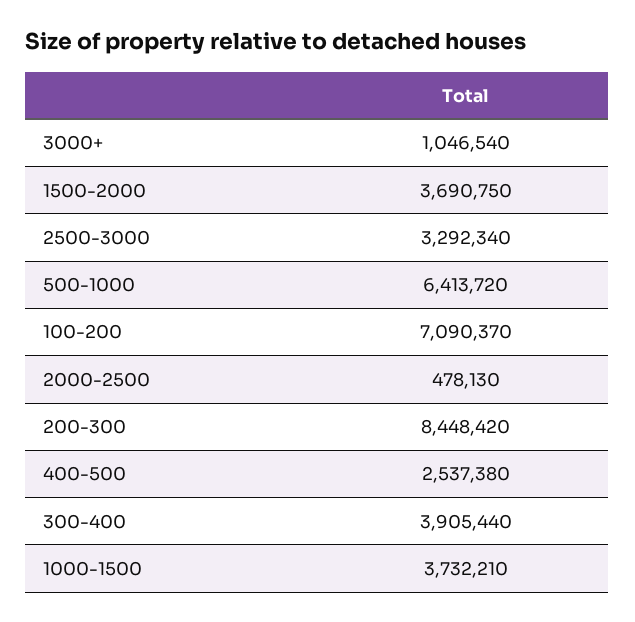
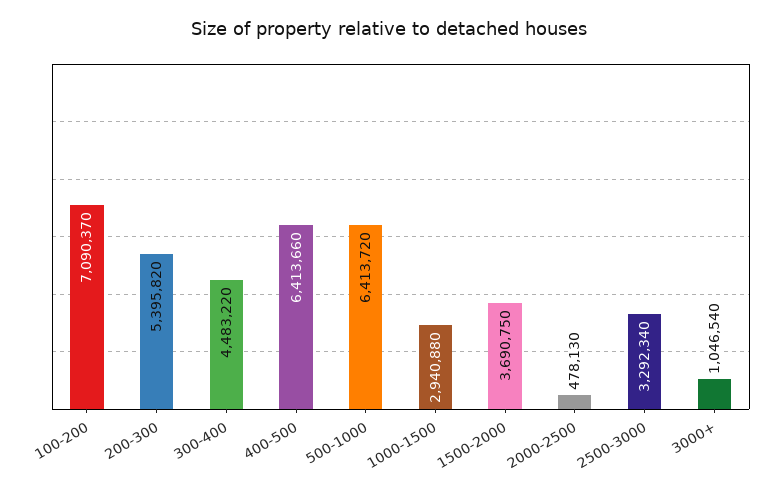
  {
    "3000+": 1046540,
    "1500-2000": 3690750,
    "2500-3000": 3292340,
    "500-1000": 6413720,
    "100-200": 7090370,
    "2000-2500": 478130,
-   "200-300": 8448420,
+   "200-300": 5395820,
-   "400-500": 2537380,
+   "400-500": 6413660,
-   "300-400": 3905440,
+   "300-400": 4483220,
-   "1000-1500": 3732210
+   "1000-1500": 2940880
  }

